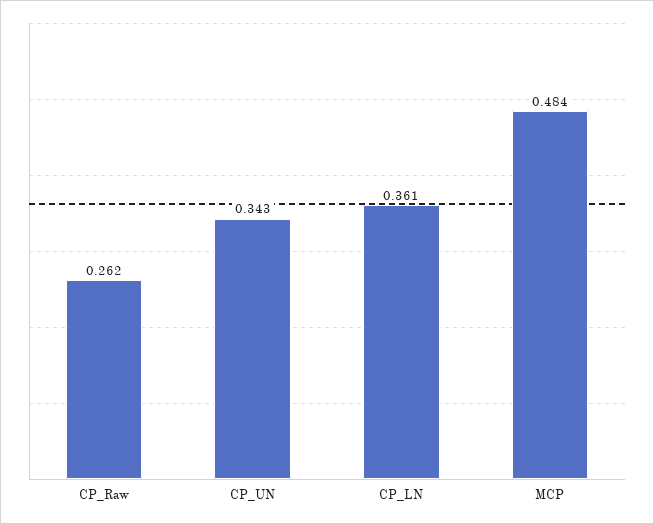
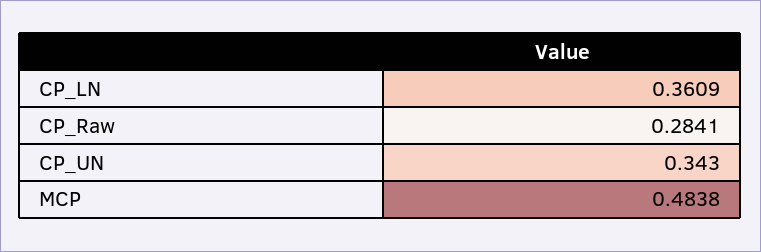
  {
-   "CP_Raw": 0.262,
+   "CP_Raw": 0.2841,
    "CP_UN": 0.343,
    "CP_LN": 0.3609,
    "MCP": 0.4838
  }

